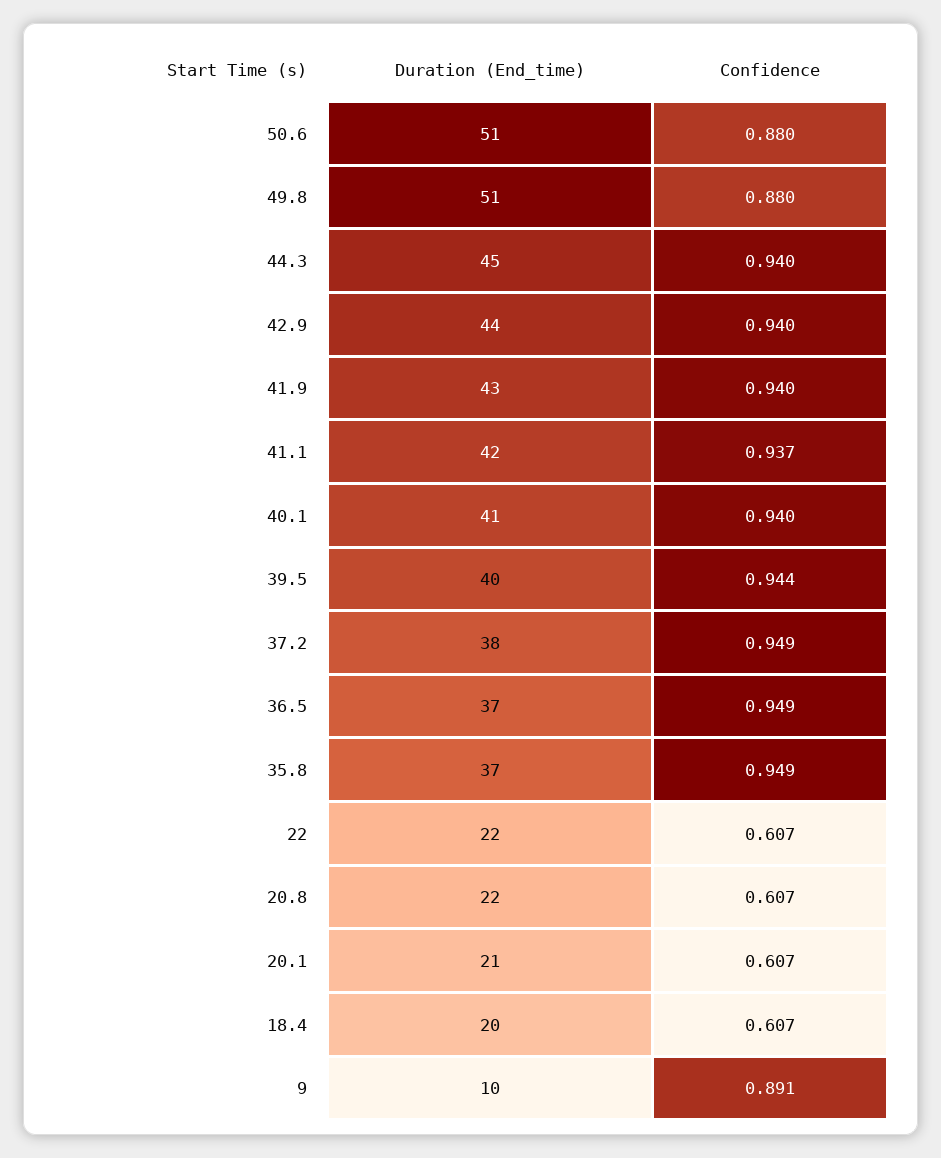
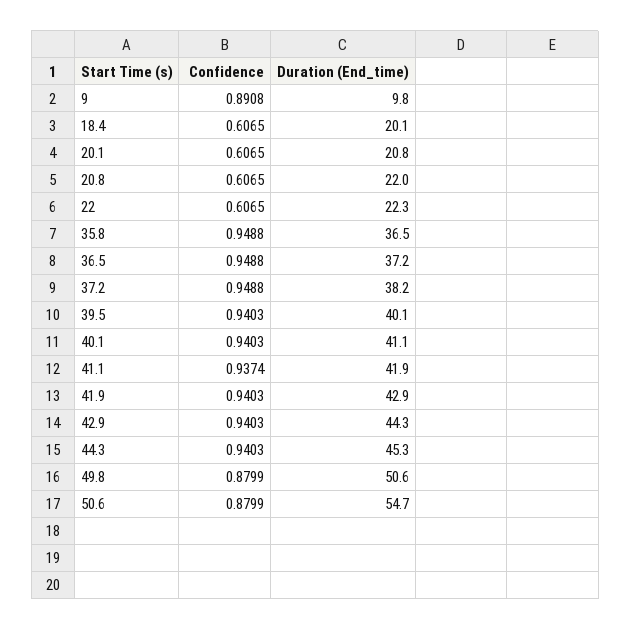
  {
    "Duration (End_time)": {
-     "50.6": 51,
+     "50.6": 54.7,
      "49.8": 50.6,
      "44.3": 45.3,
      "42.9": 44.3,
      "41.9": 42.9,
      "41.1": 41.9,
      "40.1": 41.1,
      "39.5": 40.1,
      "37.2": 38.2,
      "36.5": 37.2,
      "35.8": 36.5,
      "22": 22.3,
      "20.8": 22,
      "20.1": 20.8,
      "18.4": 20.1,
      "9": 9.8
    },
    "Confidence": {
      "50.6": 0.8799,
      "49.8": 0.8799,
      "44.3": 0.9403,
      "42.9": 0.9403,
      "41.9": 0.9403,
      "41.1": 0.9374,
      "40.1": 0.9403,
-     "39.5": 0.944,
+     "39.5": 0.9403,
      "37.2": 0.9488,
      "36.5": 0.9488,
      "35.8": 0.9488,
      "22": 0.6065,
      "20.8": 0.6065,
      "20.1": 0.6065,
      "18.4": 0.6065,
      "9": 0.8908
    }
  }

